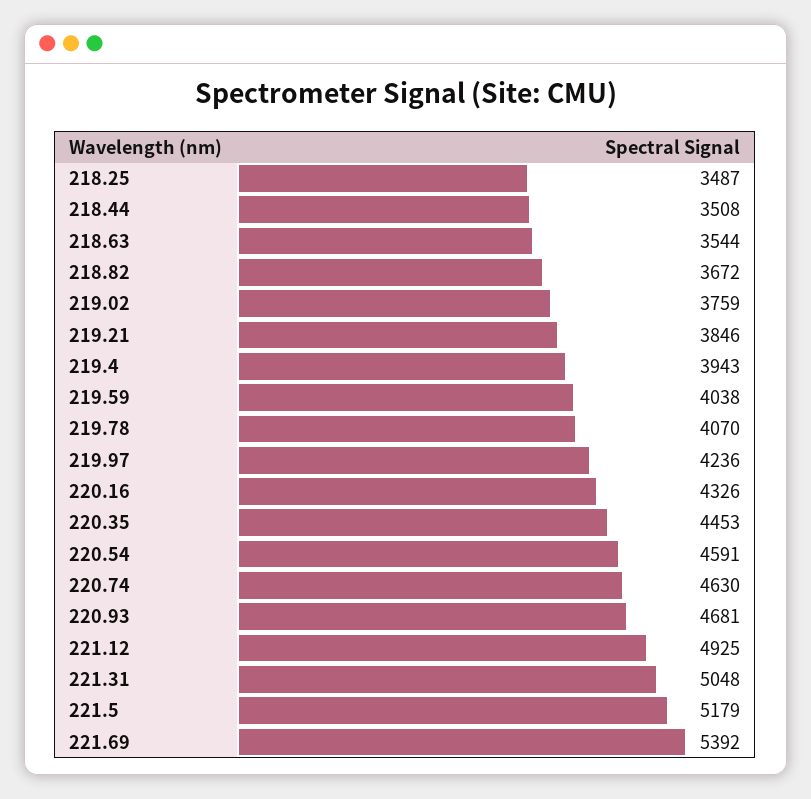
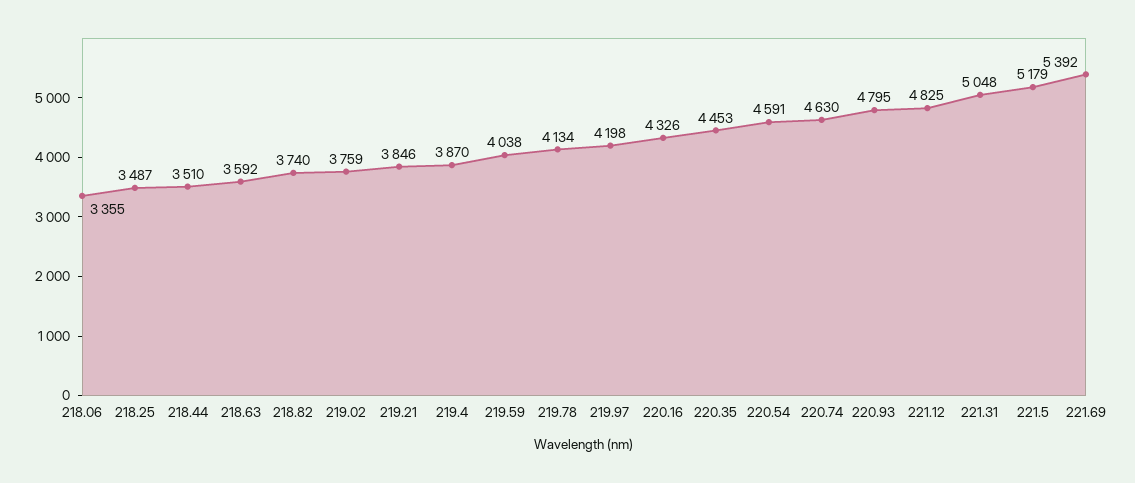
  {
    "218.25": 3487,
-   "218.44": 3508,
+   "218.44": 3510,
-   "218.63": 3544,
+   "218.63": 3592,
-   "218.82": 3672,
+   "218.82": 3740,
    "219.02": 3759,
    "219.21": 3846,
-   "219.4": 3943,
+   "219.4": 3870,
    "219.59": 4038,
-   "219.78": 4070,
+   "219.78": 4134,
-   "219.97": 4236,
+   "219.97": 4198,
    "220.16": 4326,
    "220.35": 4453,
    "220.54": 4591,
    "220.74": 4630,
-   "220.93": 4681,
+   "220.93": 4795,
-   "221.12": 4925,
+   "221.12": 4825,
    "221.31": 5048,
    "221.5": 5179,
-   "221.69": 5392
+   "221.69": 5392,
+   "218.06": 3355
  }

